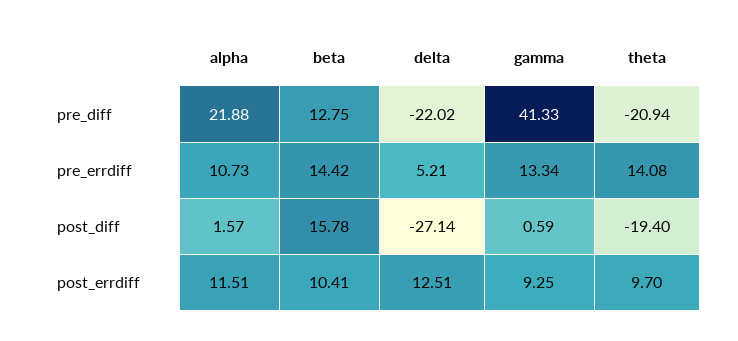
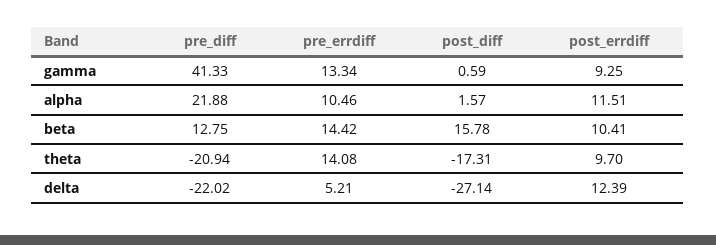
  {
    "alpha": {
      "pre_diff": 21.88,
-     "pre_errdiff": 10.73,
+     "pre_errdiff": 10.46,
      "post_diff": 1.57,
      "post_errdiff": 11.51
    },
    "beta": {
      "pre_diff": 12.75,
      "pre_errdiff": 14.42,
      "post_diff": 15.78,
      "post_errdiff": 10.41
    },
    "delta": {
      "pre_diff": -22.02,
      "pre_errdiff": 5.21,
      "post_diff": -27.14,
-     "post_errdiff": 12.51
+     "post_errdiff": 12.39
    },
    "gamma": {
      "pre_diff": 41.33,
      "pre_errdiff": 13.34,
      "post_diff": 0.59,
      "post_errdiff": 9.25
    },
    "theta": {
      "pre_diff": -20.94,
      "pre_errdiff": 14.08,
-     "post_diff": -19.4,
+     "post_diff": -17.31,
      "post_errdiff": 9.7
    }
  }

